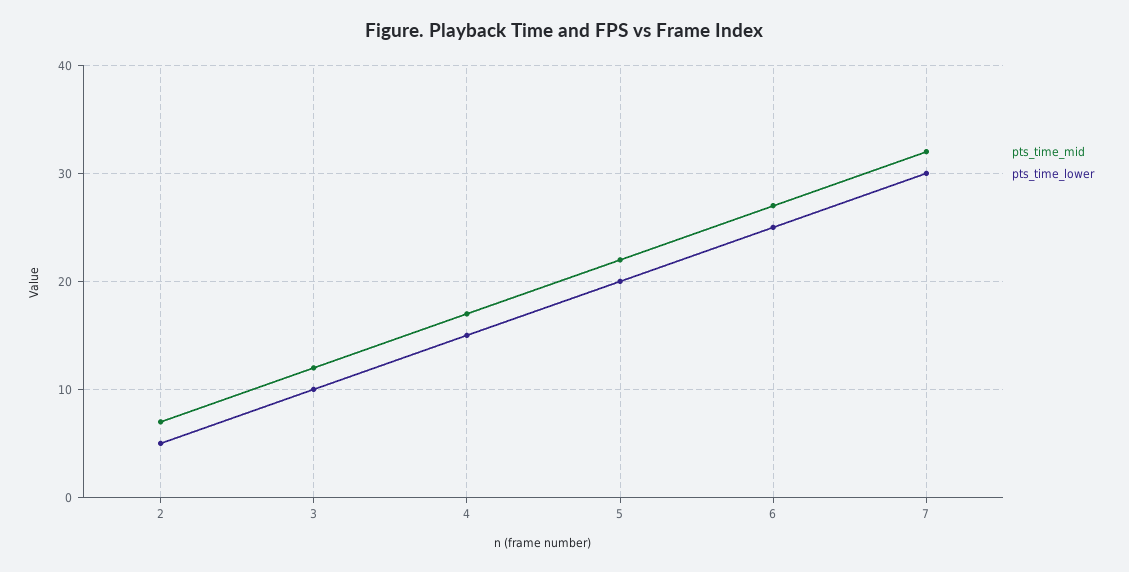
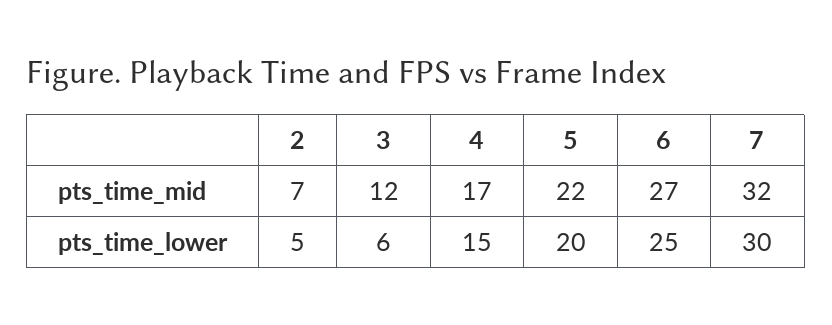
  {
    "pts_time_mid": {
      "2": 7,
      "3": 12,
      "4": 17,
      "5": 22,
      "6": 27,
      "7": 32
    },
    "pts_time_lower": {
      "2": 5,
-     "3": 10,
+     "3": 6,
      "4": 15,
      "5": 20,
      "6": 25,
      "7": 30
    }
  }

